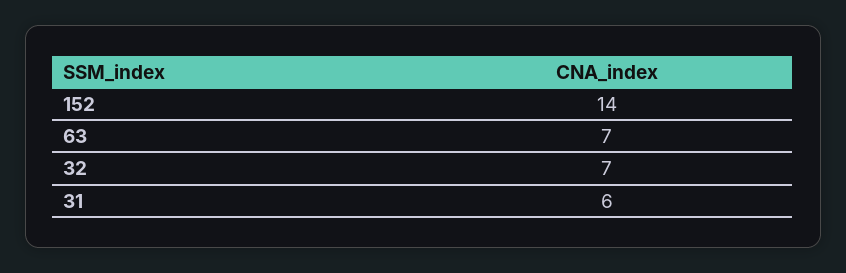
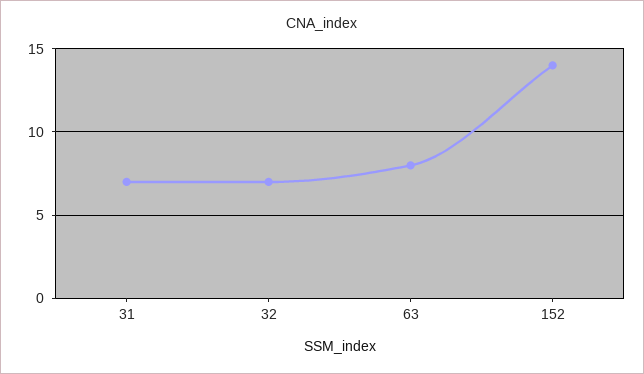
  {
    "152": 14,
-   "63": 7,
+   "63": 8,
    "32": 7,
-   "31": 6
+   "31": 7
  }

